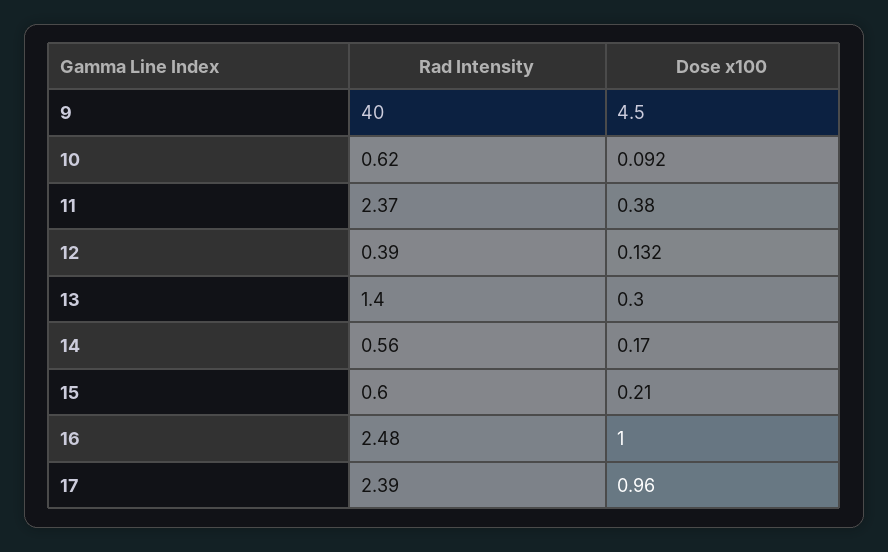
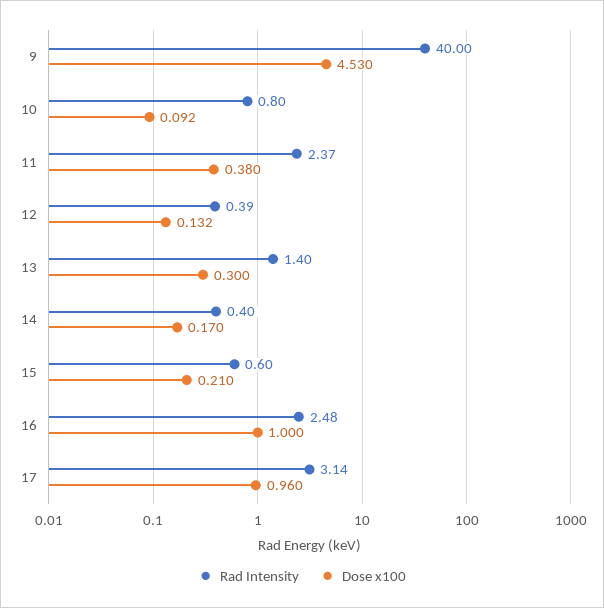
  {
    "Rad Intensity": {
      "9": 40,
-     "10": 0.62,
+     "10": 0.8,
      "11": 2.37,
      "12": 0.39,
      "13": 1.4,
-     "14": 0.56,
+     "14": 0.4,
      "15": 0.6,
      "16": 2.48,
-     "17": 2.39
+     "17": 3.14
    },
    "Dose x100": {
-     "9": 4.5,
+     "9": 4.53,
      "10": 0.092,
      "11": 0.38,
      "12": 0.132,
      "13": 0.3,
      "14": 0.17,
      "15": 0.21,
      "16": 1,
      "17": 0.96
    }
  }

